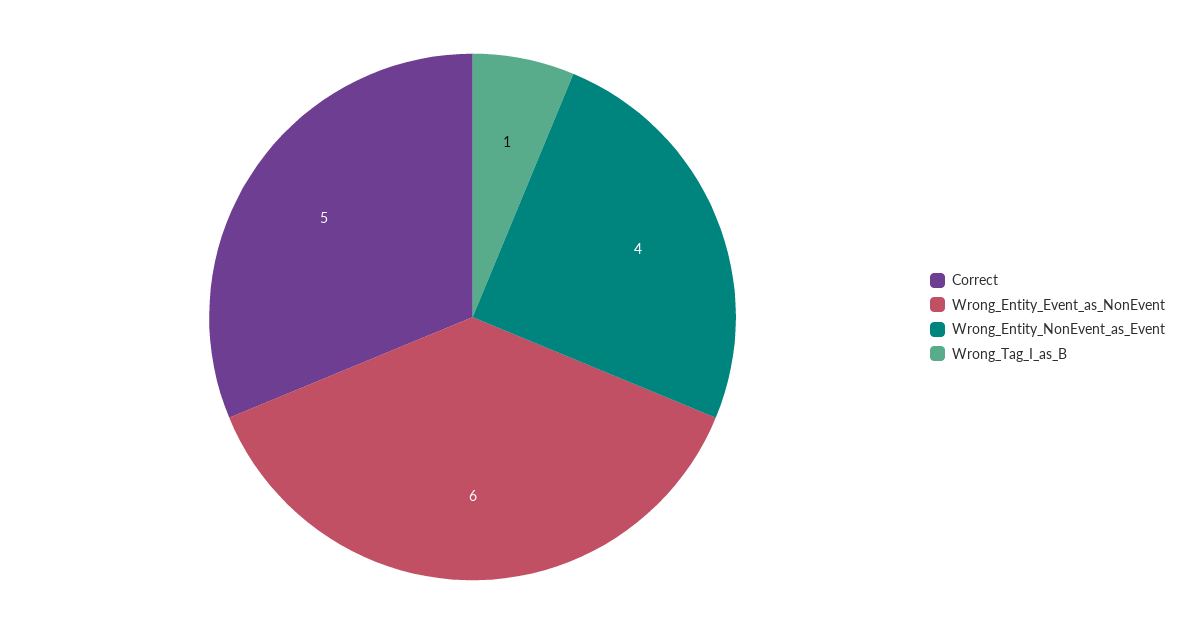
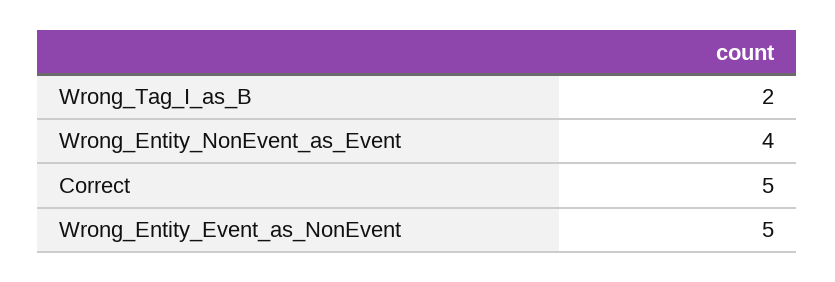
  {
    "Correct": 5,
-   "Wrong_Entity_Event_as_NonEvent": 6,
+   "Wrong_Entity_Event_as_NonEvent": 5,
    "Wrong_Entity_NonEvent_as_Event": 4,
-   "Wrong_Tag_I_as_B": 1
+   "Wrong_Tag_I_as_B": 2
  }

